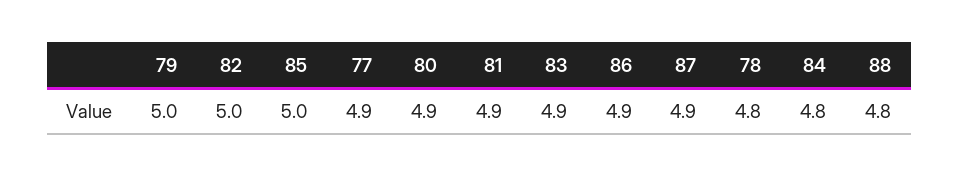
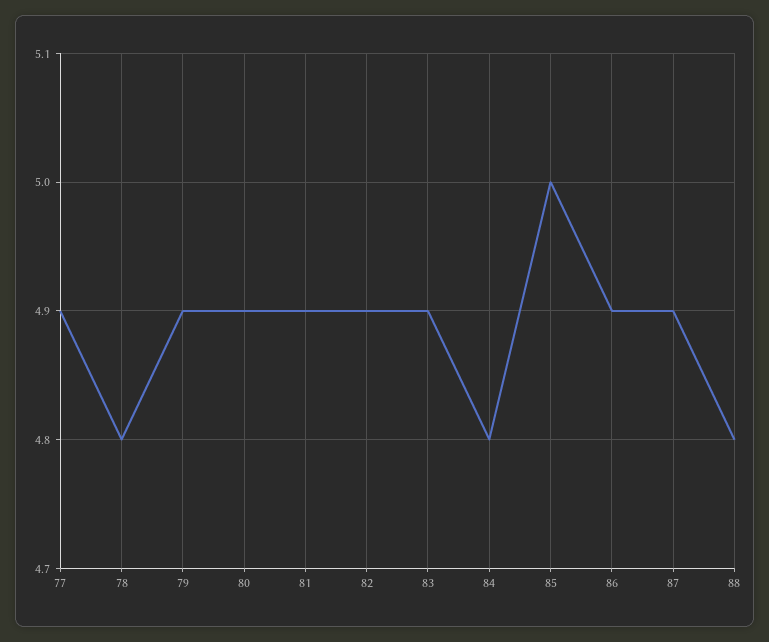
  {
-   "79": 5,
+   "79": 4.9,
-   "82": 5,
+   "82": 4.9,
    "85": 5,
    "77": 4.9,
    "80": 4.9,
    "81": 4.9,
    "83": 4.9,
    "86": 4.9,
    "87": 4.9,
    "78": 4.8,
    "84": 4.8,
    "88": 4.8
  }

